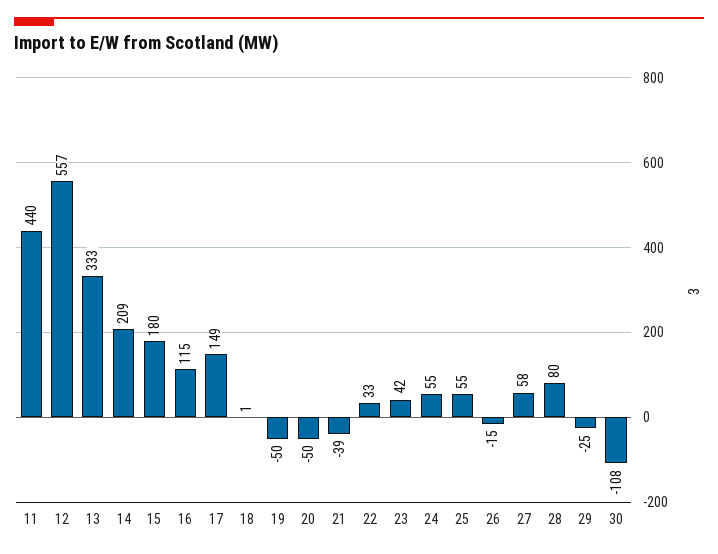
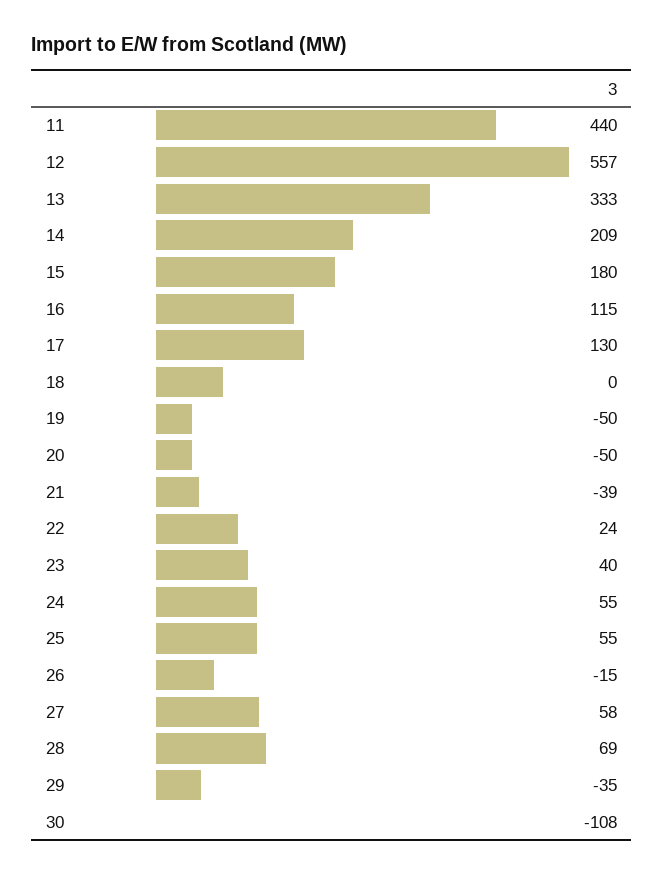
  {
    "11": 440,
    "12": 557,
    "13": 333,
    "14": 209,
    "15": 180,
    "16": 115,
-   "17": 149,
+   "17": 130,
-   "18": 1,
+   "18": 0,
    "19": -50,
    "20": -50,
    "21": -39,
-   "22": 33,
+   "22": 24,
-   "23": 42,
+   "23": 40,
    "24": 55,
    "25": 55,
    "26": -15,
    "27": 58,
-   "28": 80,
+   "28": 69,
-   "29": -25,
+   "29": -35,
    "30": -108
  }

